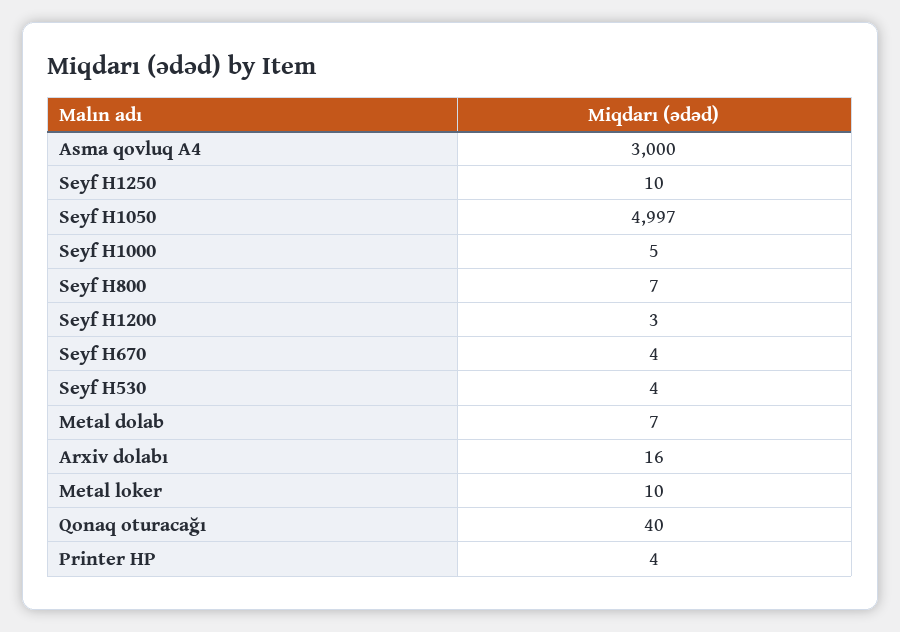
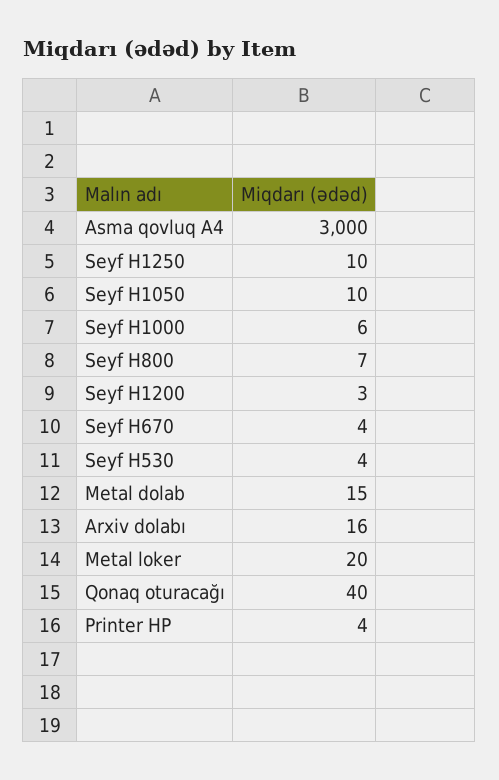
  {
    "Asma qovluq A4": 3000,
    "Seyf H1250": 10,
-   "Seyf H1050": 4997,
+   "Seyf H1050": 10,
-   "Seyf H1000": 5,
+   "Seyf H1000": 6,
    "Seyf H800": 7,
    "Seyf H1200": 3,
    "Seyf H670": 4,
    "Seyf H530": 4,
-   "Metal dolab": 7,
+   "Metal dolab": 15,
    "Arxiv dolabı": 16,
-   "Metal loker": 10,
+   "Metal loker": 20,
    "Qonaq oturacağı": 40,
    "Printer HP": 4
  }

